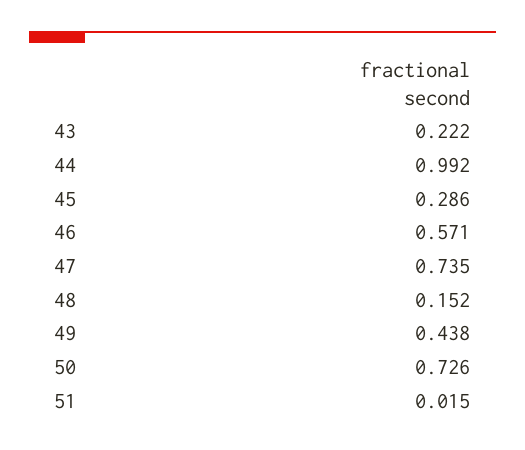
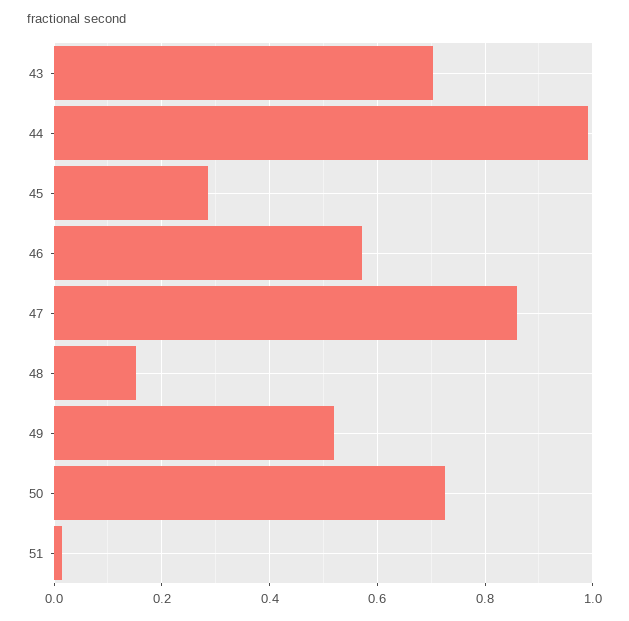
  {
-   "43": 0.222,
+   "43": 0.7,
    "44": 0.992,
    "45": 0.286,
    "46": 0.571,
-   "47": 0.735,
+   "47": 0.86,
    "48": 0.152,
-   "49": 0.438,
+   "49": 0.52,
    "50": 0.726,
    "51": 0.015
  }

